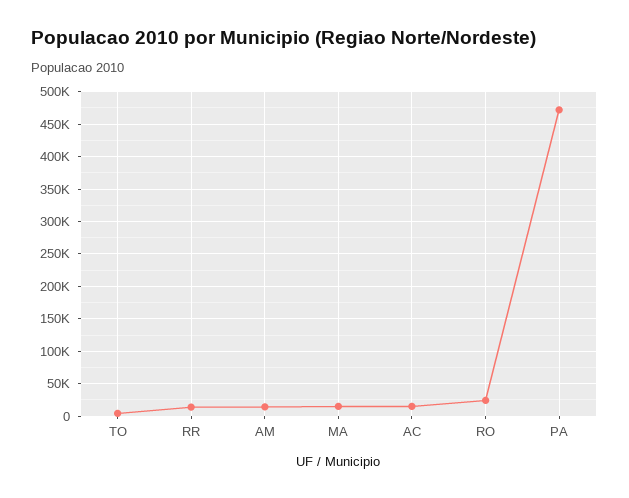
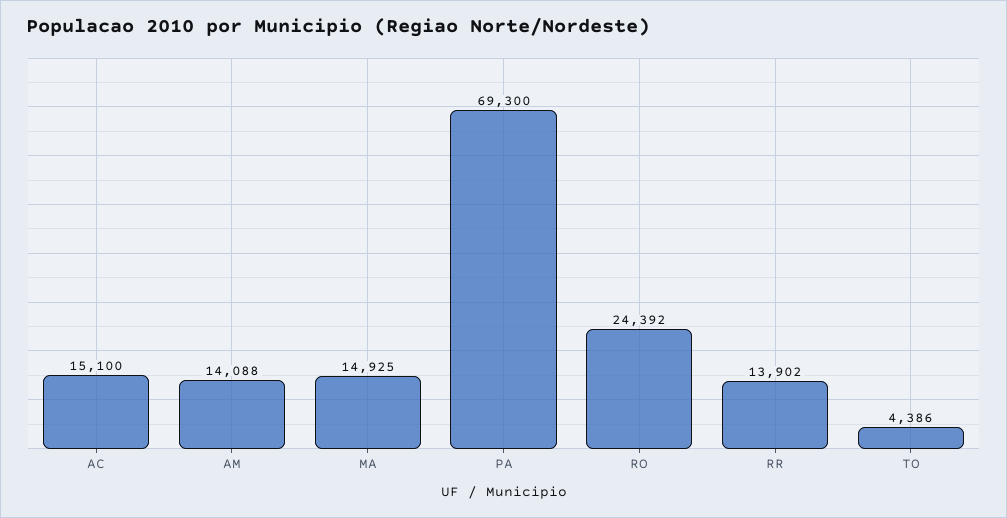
  {
    "TO": 4386,
    "RR": 13902,
    "AM": 14088,
    "MA": 14925,
    "AC": 15100,
    "RO": 24392,
-   "PA": 470000
+   "PA": 69300
  }

